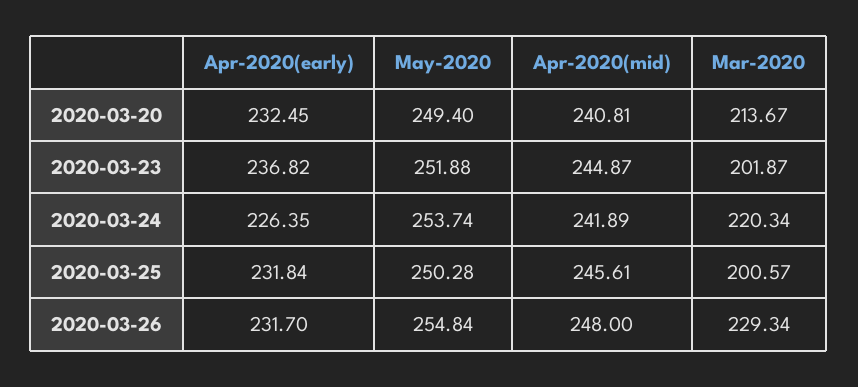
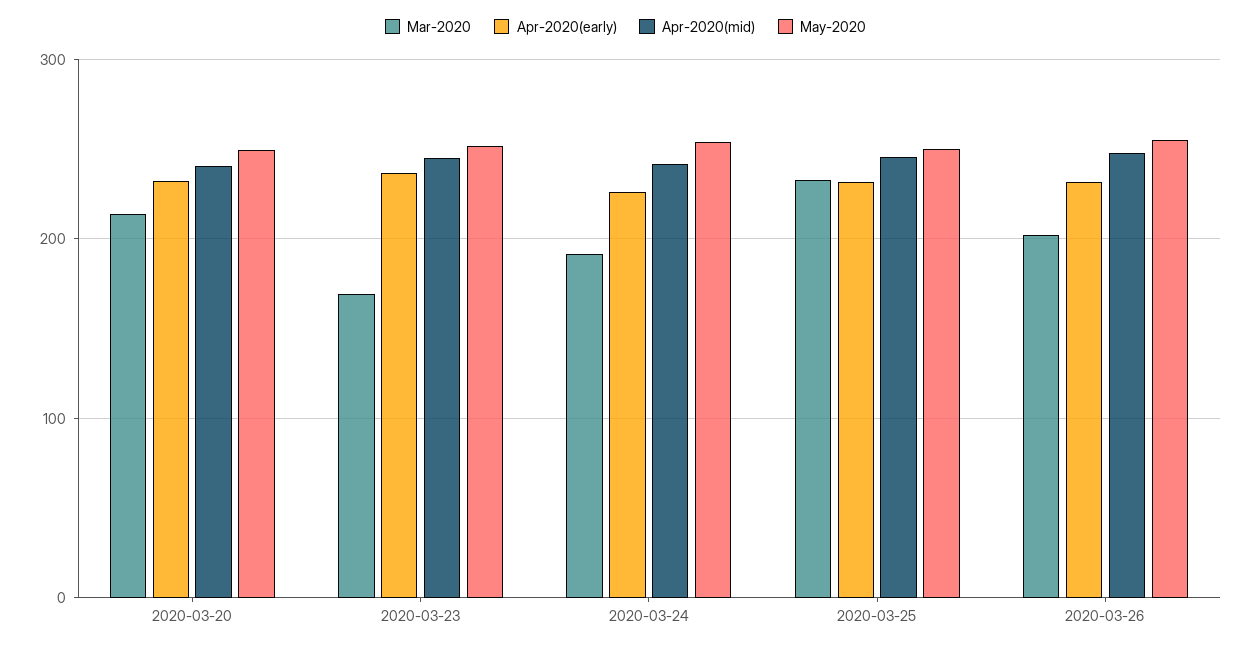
  {
    "Apr-2020(early)": {
      "2020-03-20": 232.45,
      "2020-03-23": 236.82,
      "2020-03-24": 226.35,
      "2020-03-25": 231.84,
      "2020-03-26": 231.7
    },
    "May-2020": {
      "2020-03-20": 249.4,
      "2020-03-23": 251.88,
      "2020-03-24": 253.74,
      "2020-03-25": 250.28,
      "2020-03-26": 254.84
    },
    "Apr-2020(mid)": {
      "2020-03-20": 240.81,
      "2020-03-23": 244.87,
      "2020-03-24": 241.89,
      "2020-03-25": 245.61,
      "2020-03-26": 248
    },
    "Mar-2020": {
      "2020-03-20": 213.67,
-     "2020-03-23": 201.87,
+     "2020-03-23": 170,
-     "2020-03-24": 220.34,
+     "2020-03-24": 190,
-     "2020-03-25": 200.57,
+     "2020-03-25": 230,
-     "2020-03-26": 229.34
+     "2020-03-26": 200
    }
  }

